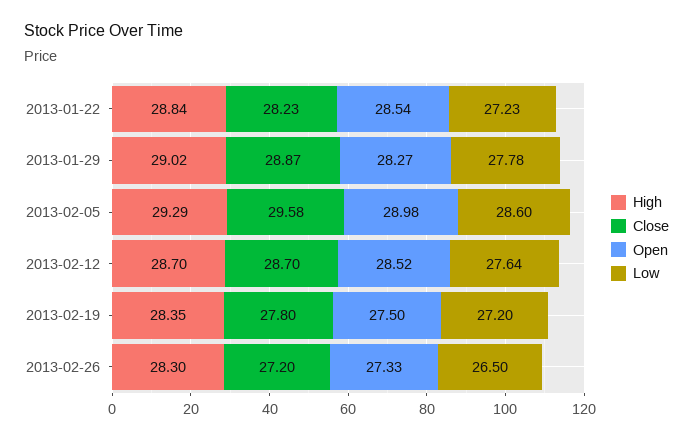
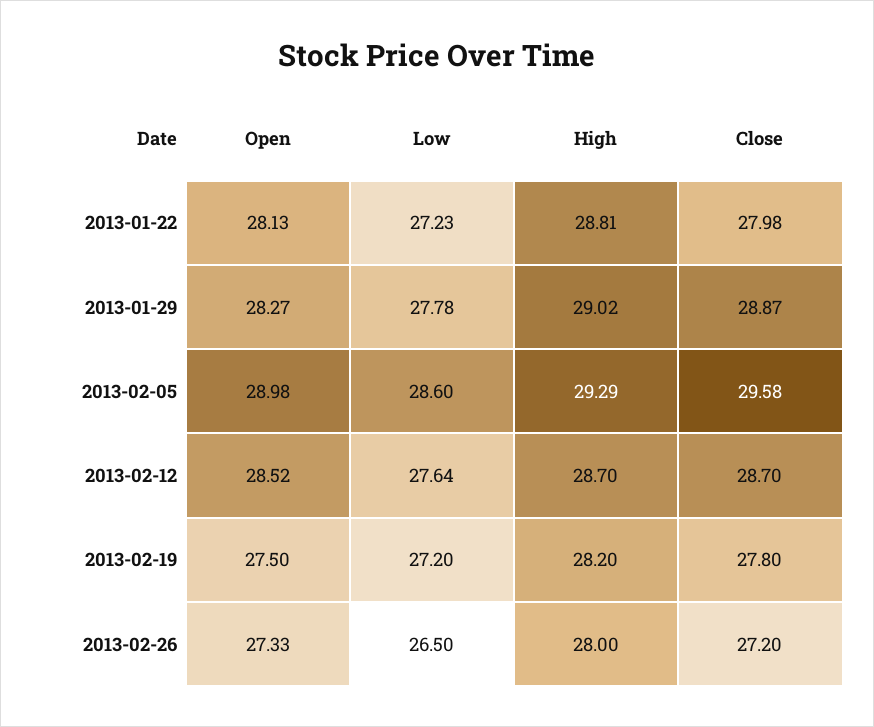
  {
    "High": {
-     "2013-01-22": 28.84,
+     "2013-01-22": 28.81,
      "2013-01-29": 29.02,
      "2013-02-05": 29.29,
      "2013-02-12": 28.7,
-     "2013-02-19": 28.35,
+     "2013-02-19": 28.2,
-     "2013-02-26": 28.3
+     "2013-02-26": 28
    },
    "Close": {
-     "2013-01-22": 28.23,
+     "2013-01-22": 27.98,
      "2013-01-29": 28.87,
      "2013-02-05": 29.58,
      "2013-02-12": 28.7,
      "2013-02-19": 27.8,
      "2013-02-26": 27.2
    },
    "Open": {
-     "2013-01-22": 28.54,
+     "2013-01-22": 28.13,
      "2013-01-29": 28.27,
      "2013-02-05": 28.98,
      "2013-02-12": 28.52,
      "2013-02-19": 27.5,
      "2013-02-26": 27.33
    },
    "Low": {
      "2013-01-22": 27.23,
      "2013-01-29": 27.78,
      "2013-02-05": 28.6,
      "2013-02-12": 27.64,
      "2013-02-19": 27.2,
      "2013-02-26": 26.5
    }
  }

